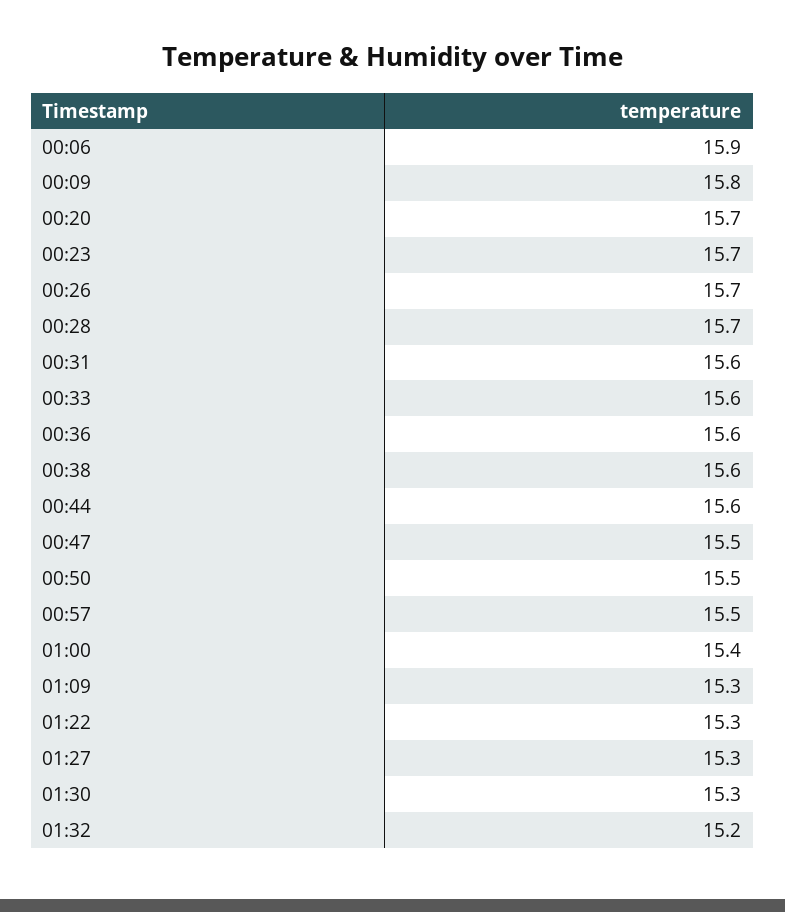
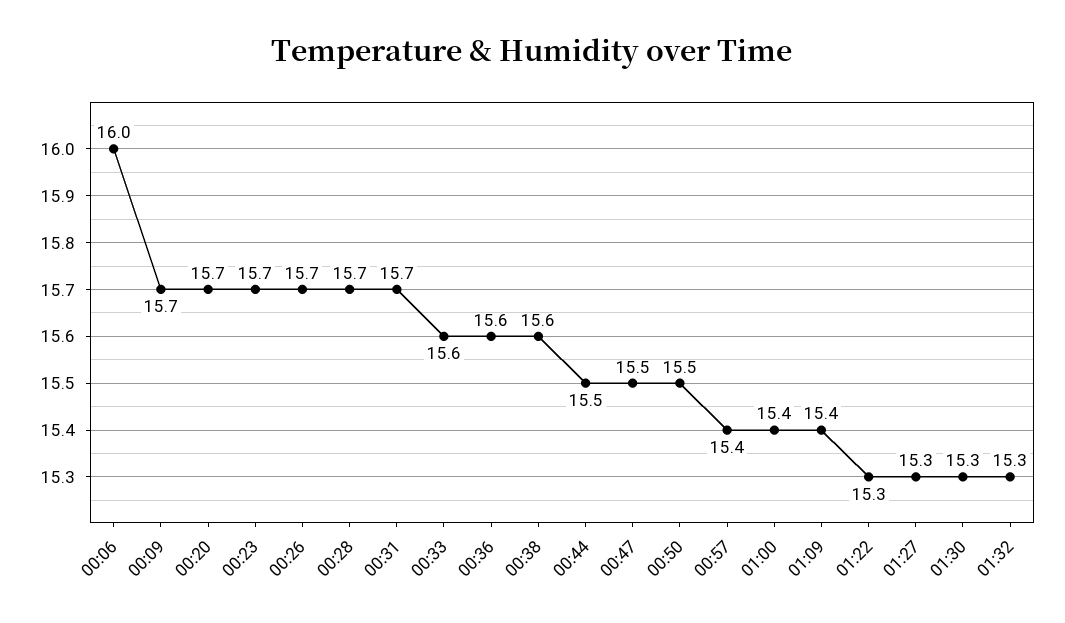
  {
-   "00:06": 15.9,
+   "00:06": 16,
-   "00:09": 15.8,
+   "00:09": 15.7,
    "00:20": 15.7,
    "00:23": 15.7,
    "00:26": 15.7,
    "00:28": 15.7,
-   "00:31": 15.6,
+   "00:31": 15.7,
    "00:33": 15.6,
    "00:36": 15.6,
    "00:38": 15.6,
-   "00:44": 15.6,
+   "00:44": 15.5,
    "00:47": 15.5,
    "00:50": 15.5,
-   "00:57": 15.5,
+   "00:57": 15.4,
    "01:00": 15.4,
-   "01:09": 15.3,
+   "01:09": 15.4,
    "01:22": 15.3,
    "01:27": 15.3,
    "01:30": 15.3,
-   "01:32": 15.2
+   "01:32": 15.3
  }

